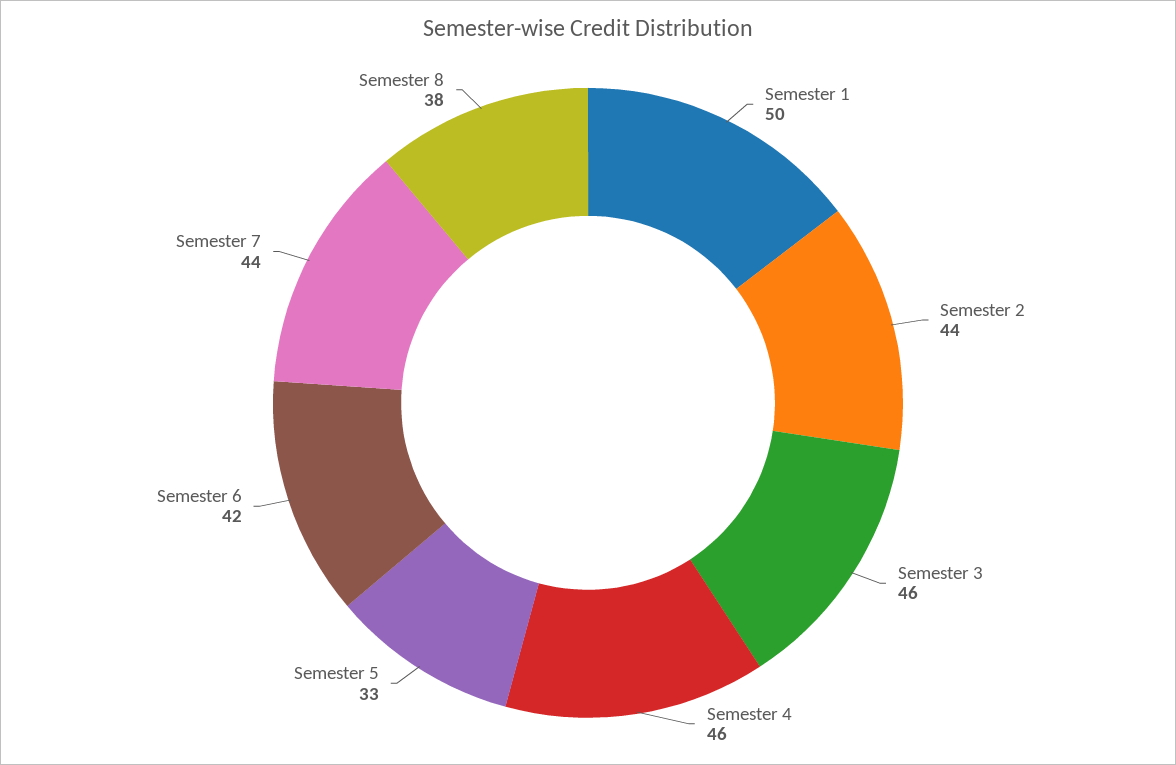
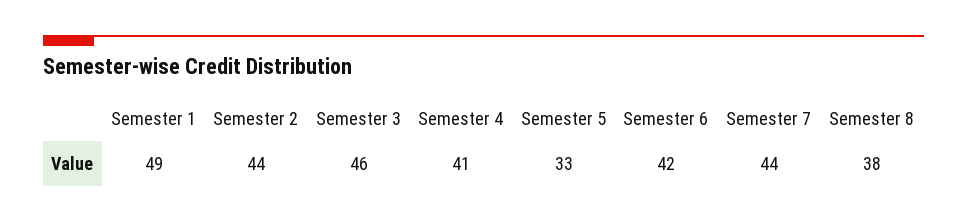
  {
-   "Semester 1": 50,
+   "Semester 1": 49,
    "Semester 2": 44,
    "Semester 3": 46,
-   "Semester 4": 46,
+   "Semester 4": 41,
    "Semester 5": 33,
    "Semester 6": 42,
    "Semester 7": 44,
    "Semester 8": 38
  }

